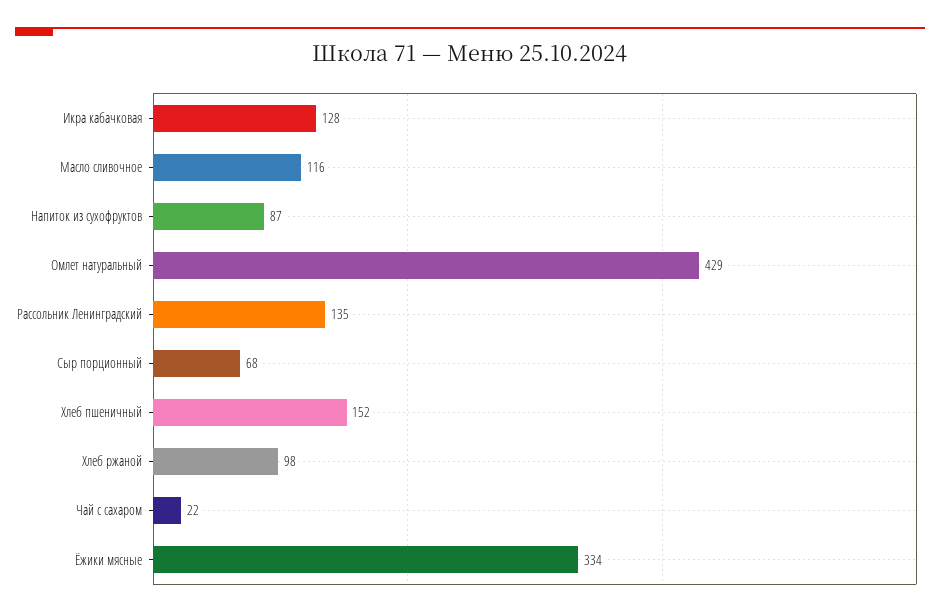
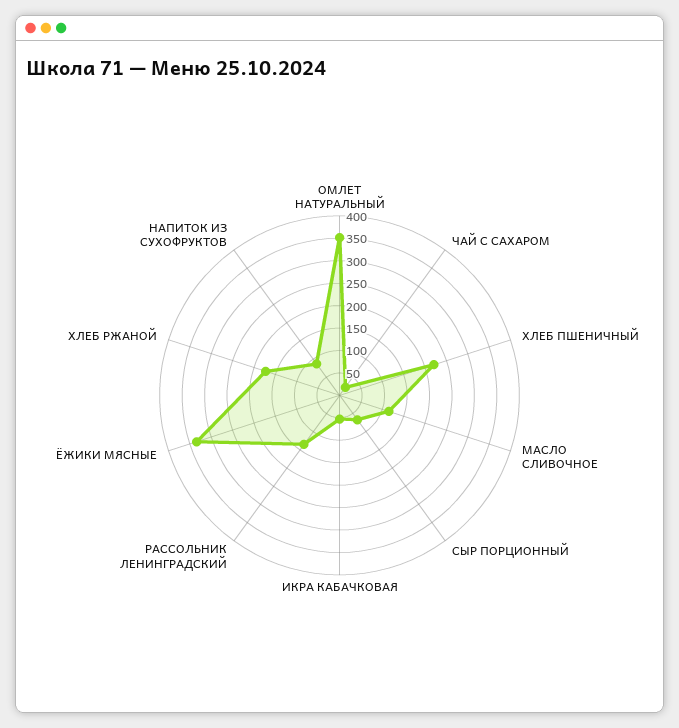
  {
-   "Икра кабачковая": 128,
+   "Икра кабачковая": 50,
    "Масло сливочное": 116,
    "Напиток из сухофруктов": 87,
-   "Омлет натуральный": 429,
+   "Омлет натуральный": 350,
    "Рассольник Ленинградский": 135,
    "Сыр порционный": 68,
-   "Хлеб пшеничный": 152,
+   "Хлеб пшеничный": 225,
-   "Хлеб ржаной": 98,
+   "Хлеб ржаной": 175,
    "Чай с сахаром": 22,
    "Ёжики мясные": 334
  }

